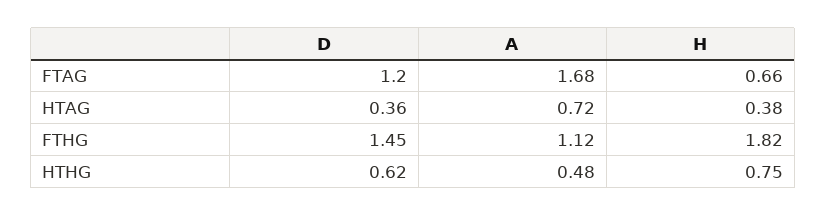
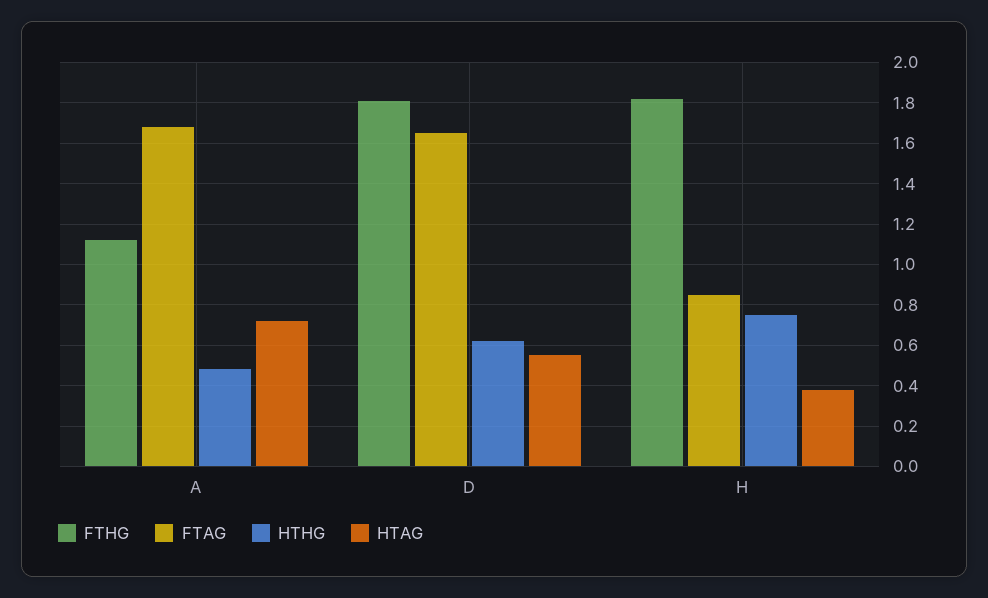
  {
    "FTAG": {
-     "D": 1.2,
+     "D": 1.65,
      "A": 1.68,
-     "H": 0.66
+     "H": 0.85
    },
    "HTAG": {
-     "D": 0.36,
+     "D": 0.55,
      "A": 0.72,
      "H": 0.38
    },
    "FTHG": {
-     "D": 1.45,
+     "D": 1.8,
      "A": 1.12,
      "H": 1.82
    },
    "HTHG": {
      "D": 0.62,
      "A": 0.48,
      "H": 0.75
    }
  }

